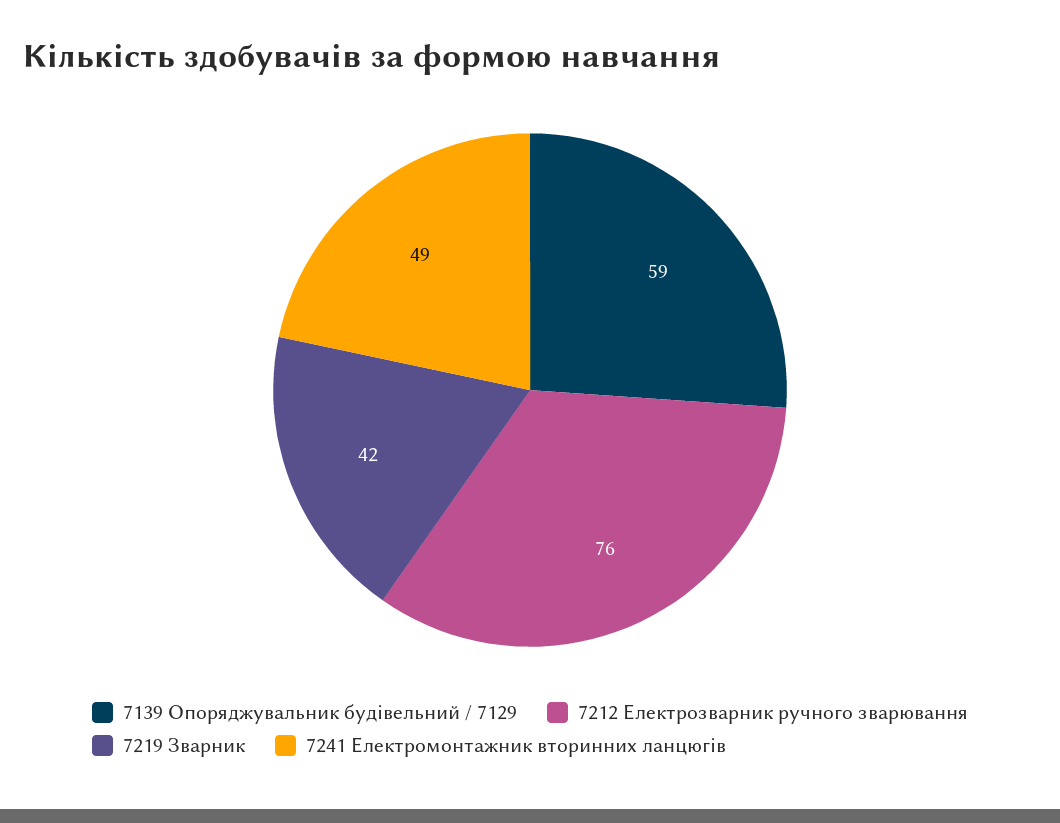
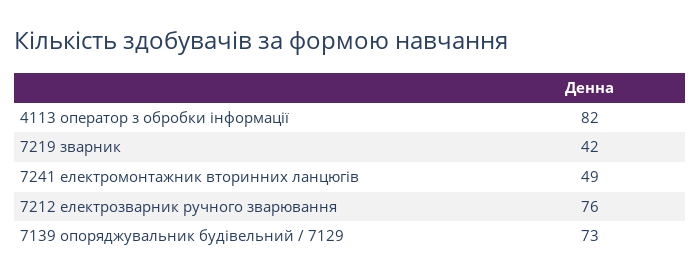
  {
-   "7139 Опоряджувальник будівельний / 7129": 59,
+   "7139 Опоряджувальник будівельний / 7129": 73,
    "7212 Електрозварник ручного зварювання": 76,
    "7219 Зварник": 42,
-   "7241 Електромонтажник вторинних ланцюгів": 49
+   "7241 Електромонтажник вторинних ланцюгів": 49,
+   "4113 оператор з обробки інформації": 82
  }

